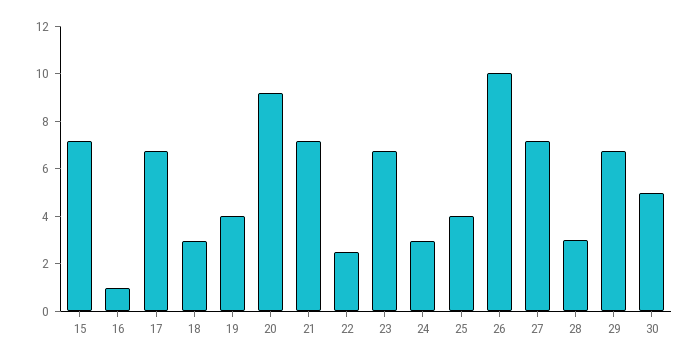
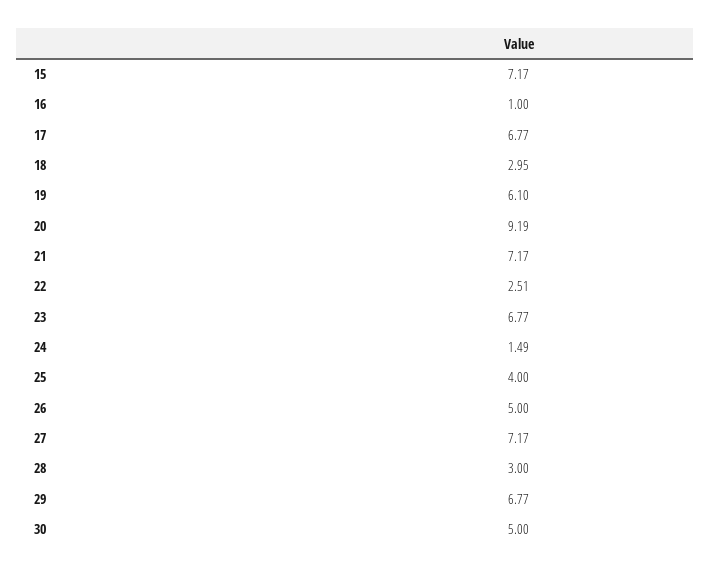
  {
    "15": 7.17,
    "16": 1,
    "17": 6.77,
    "18": 2.95,
-   "19": 4,
+   "19": 6.1,
    "20": 9.19,
    "21": 7.17,
    "22": 2.51,
    "23": 6.77,
-   "24": 3,
+   "24": 1.49,
    "25": 4,
-   "26": 10,
+   "26": 5,
    "27": 7.17,
    "28": 3,
    "29": 6.77,
    "30": 5
  }

